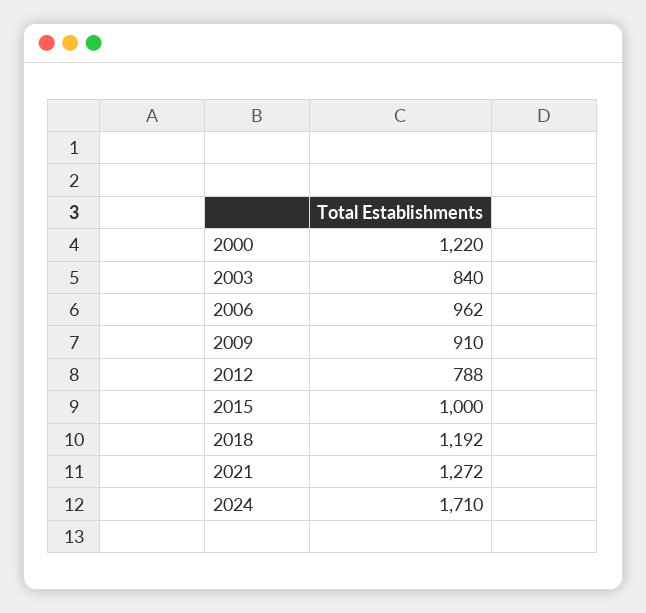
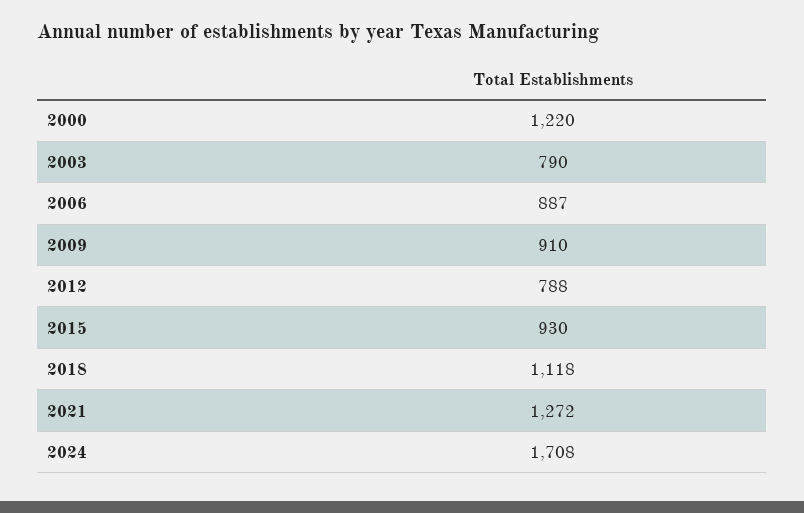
  {
    "2000": 1220,
-   "2003": 840,
+   "2003": 790,
-   "2006": 962,
+   "2006": 887,
    "2009": 910,
    "2012": 788,
-   "2015": 1000,
+   "2015": 930,
-   "2018": 1192,
+   "2018": 1118,
    "2021": 1272,
-   "2024": 1710
+   "2024": 1708
  }

